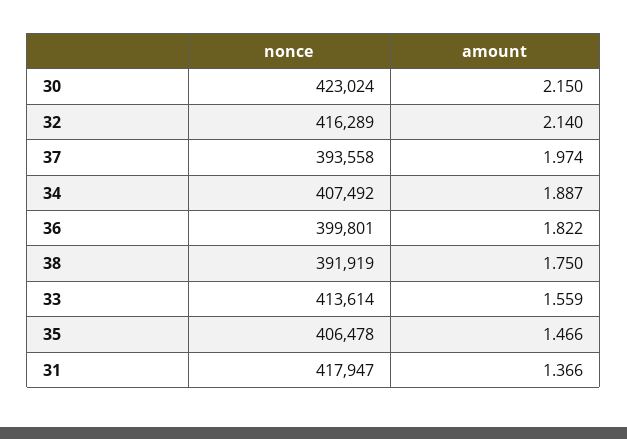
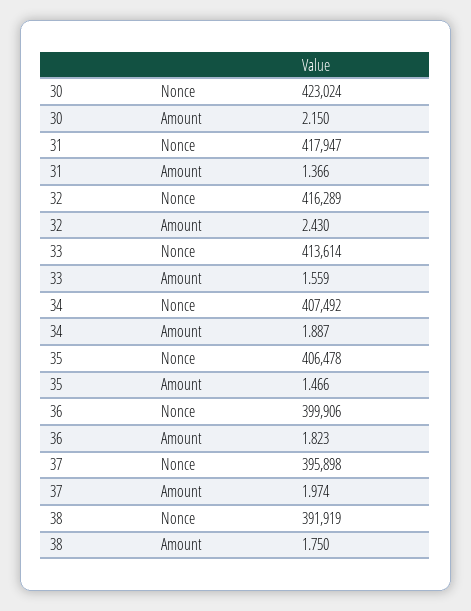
  {
    "nonce": {
      "30": 423024,
      "32": 416289,
-     "37": 393558,
+     "37": 395898,
      "34": 407492,
-     "36": 399801,
+     "36": 399906,
      "38": 391919,
      "33": 413614,
      "35": 406478,
      "31": 417947
    },
    "amount": {
      "30": 2.15,
-     "32": 2.14,
+     "32": 2.43,
      "37": 1.974,
      "34": 1.887,
-     "36": 1.822,
+     "36": 1.823,
      "38": 1.75,
      "33": 1.559,
      "35": 1.466,
      "31": 1.366
    }
  }

